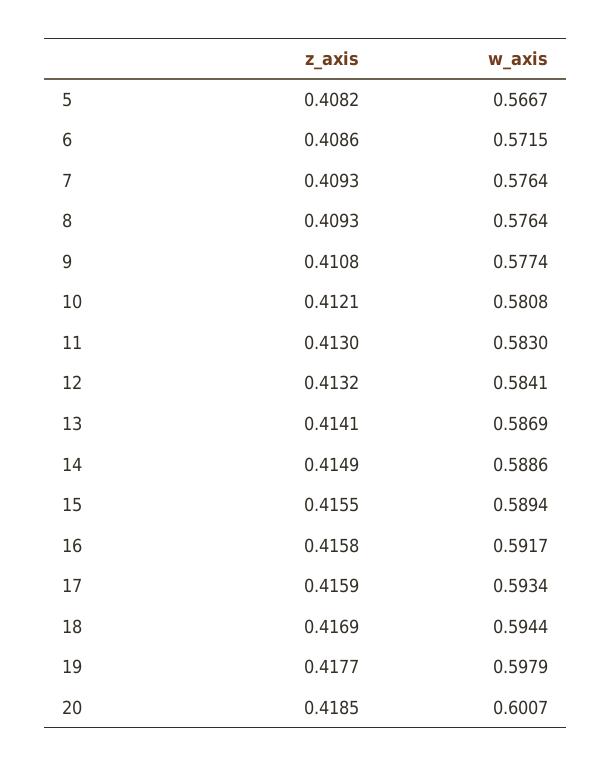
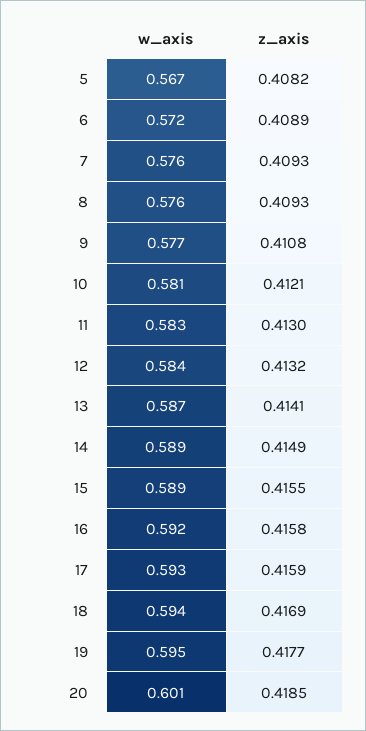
  {
    "z_axis": {
      "5": 0.4082,
-     "6": 0.4086,
+     "6": 0.4089,
      "7": 0.4093,
      "8": 0.4093,
      "9": 0.4108,
      "10": 0.4121,
      "11": 0.413,
      "12": 0.4132,
      "13": 0.4141,
      "14": 0.4149,
      "15": 0.4155,
      "16": 0.4158,
      "17": 0.4159,
      "18": 0.4169,
      "19": 0.4177,
      "20": 0.4185
    },
    "w_axis": {
      "5": 0.5667,
      "6": 0.5715,
      "7": 0.5764,
      "8": 0.5764,
      "9": 0.5774,
      "10": 0.5808,
      "11": 0.583,
      "12": 0.5841,
      "13": 0.5869,
      "14": 0.5886,
      "15": 0.5894,
      "16": 0.5917,
      "17": 0.5934,
      "18": 0.5944,
-     "19": 0.5979,
+     "19": 0.595,
      "20": 0.6007
    }
  }

